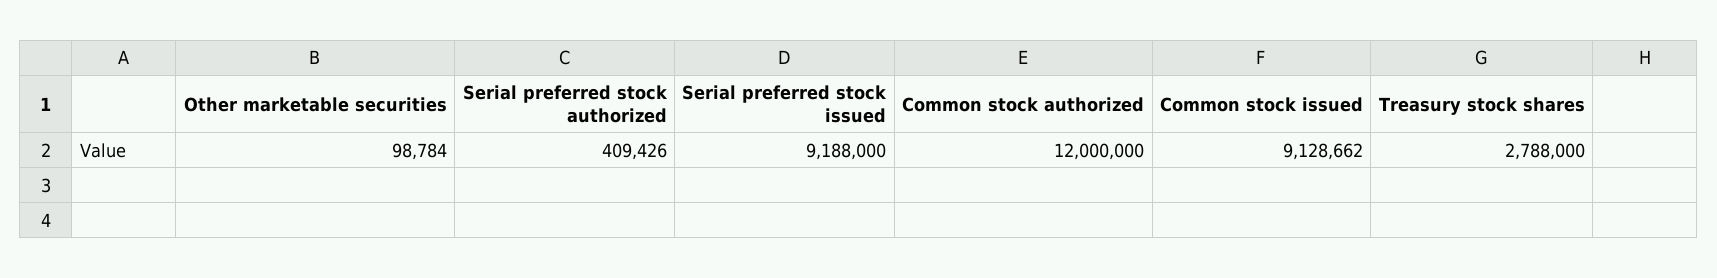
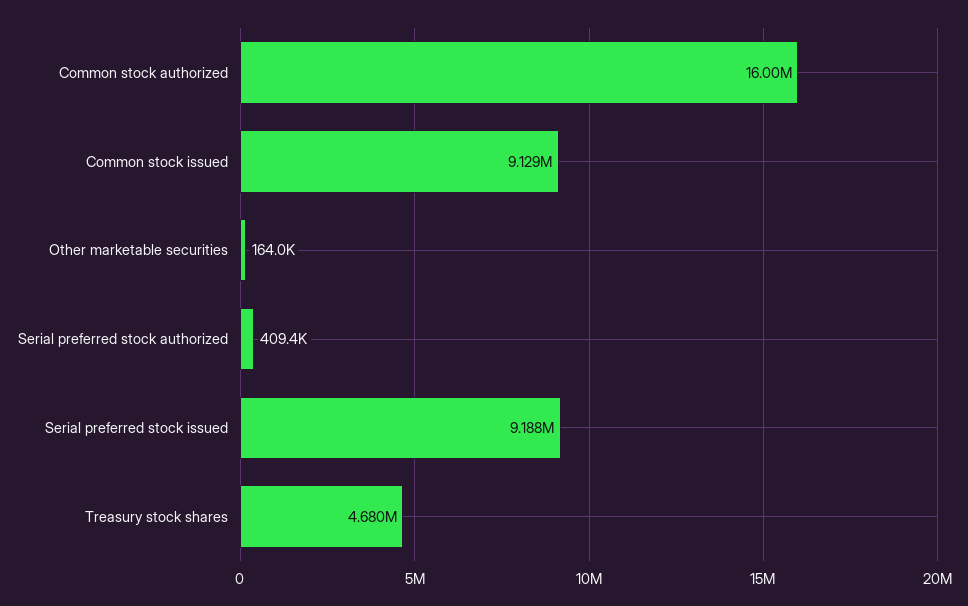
  {
-   "Other marketable securities": 98784,
+   "Other marketable securities": 164000,
    "Serial preferred stock authorized": 409426,
    "Serial preferred stock issued": 9188000,
-   "Common stock authorized": 12000000,
+   "Common stock authorized": 16000000,
    "Common stock issued": 9128662,
-   "Treasury stock shares": 2788000
+   "Treasury stock shares": 4680000
  }

